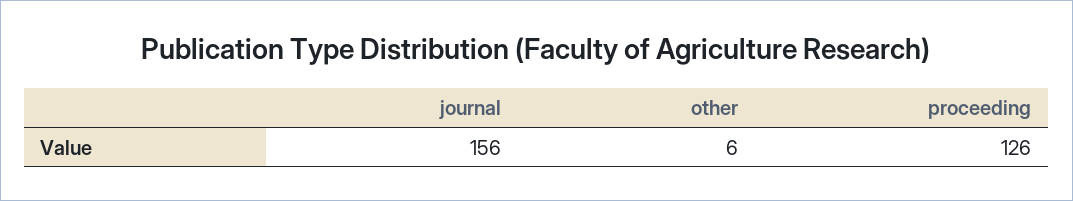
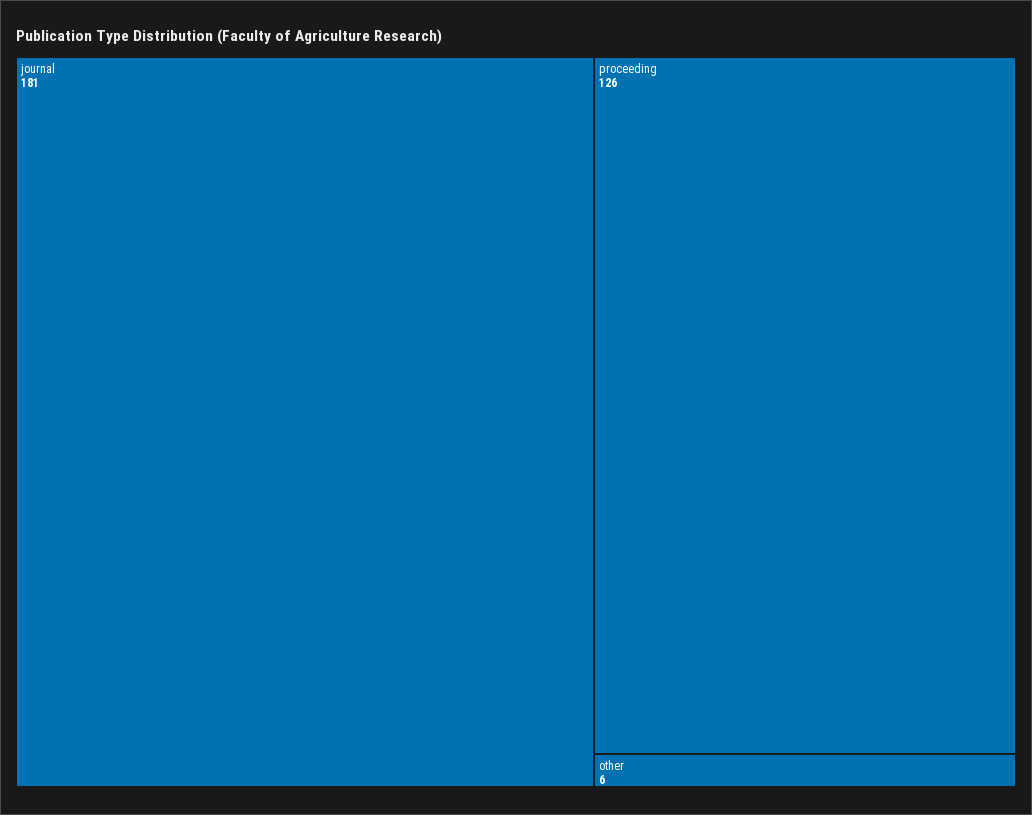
  {
-   "journal": 156,
+   "journal": 181,
    "other": 6,
    "proceeding": 126
  }

